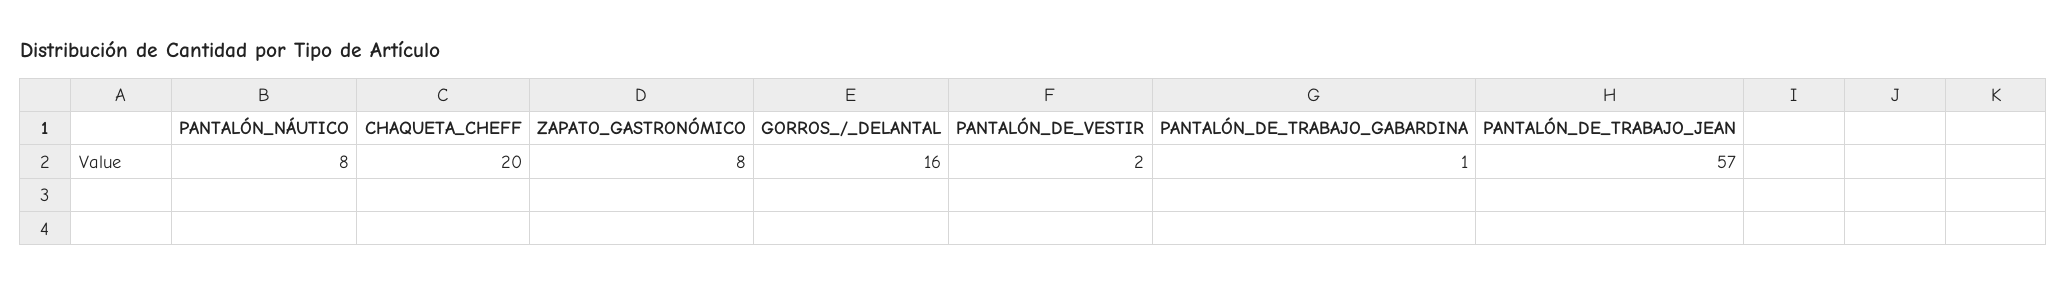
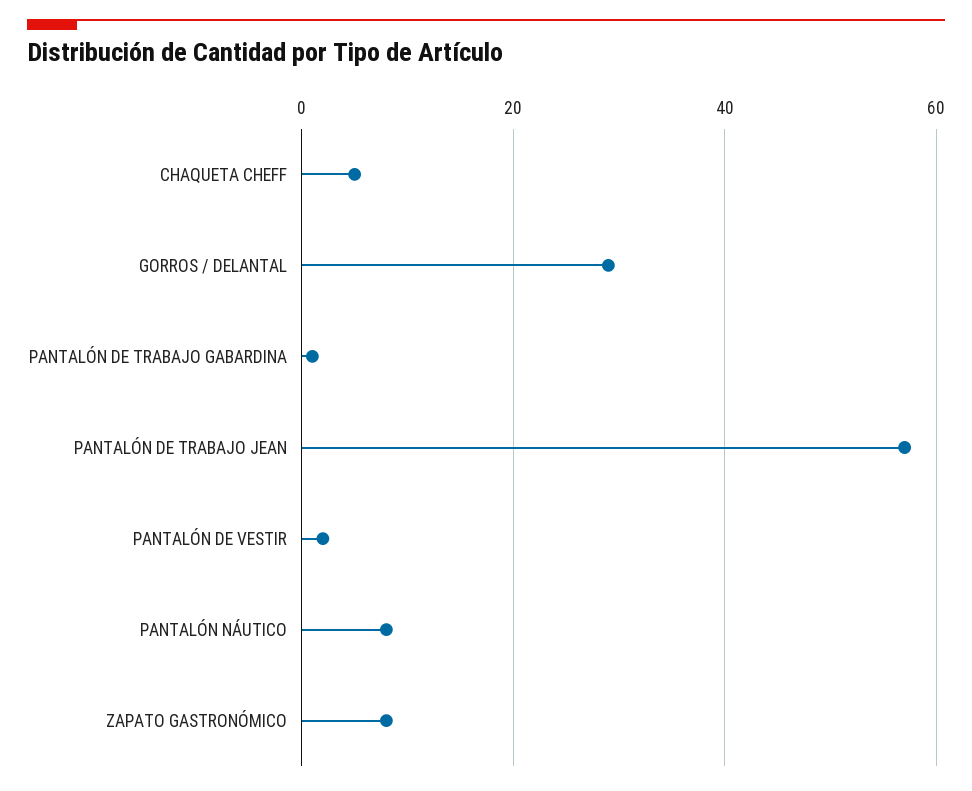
  {
    "PANTALÓN_NÁUTICO": 8,
-   "CHAQUETA_CHEFF": 20,
+   "CHAQUETA_CHEFF": 5,
    "ZAPATO_GASTRONÓMICO": 8,
-   "GORROS_/_DELANTAL": 16,
+   "GORROS_/_DELANTAL": 30,
    "PANTALÓN_DE_VESTIR": 2,
    "PANTALÓN_DE_TRABAJO_GABARDINA": 1,
    "PANTALÓN_DE_TRABAJO_JEAN": 57
  }

